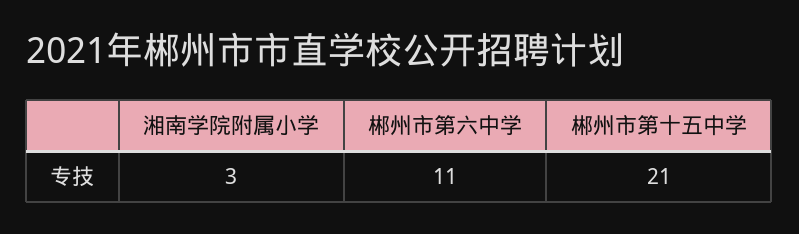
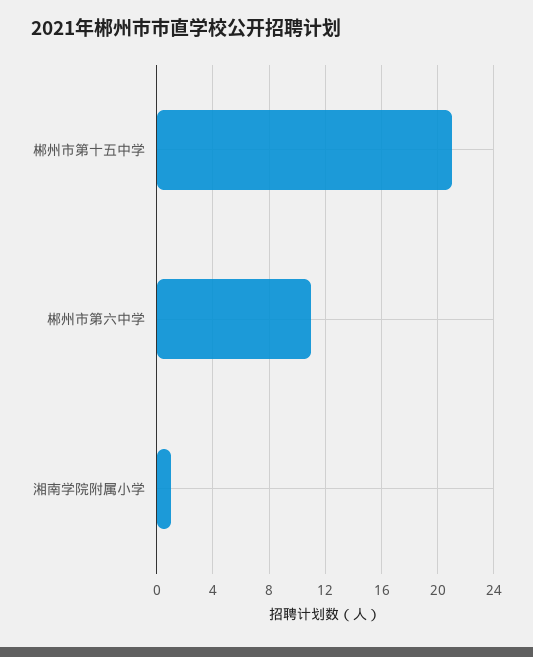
  {
-   "湘南学院附属小学": 3,
+   "湘南学院附属小学": 1,
    "郴州市第六中学": 11,
    "郴州市第十五中学": 21
  }

